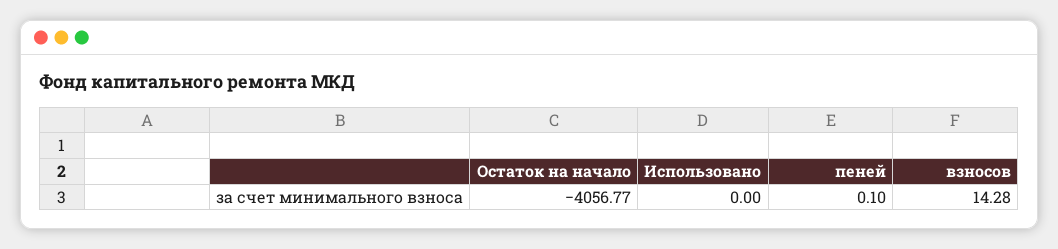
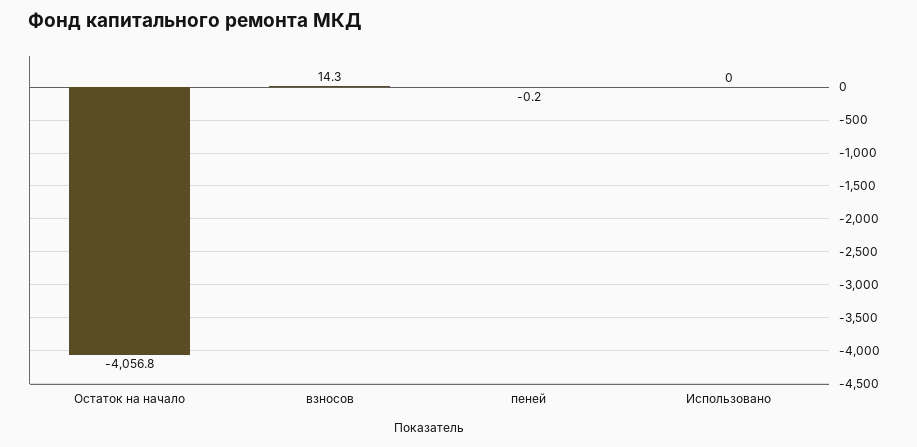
  {
    "Остаток на начало": -4056.77,
    "Использовано": 0,
-   "пеней": 0.1,
+   "пеней": -0.2,
    "взносов": 14.28
  }

